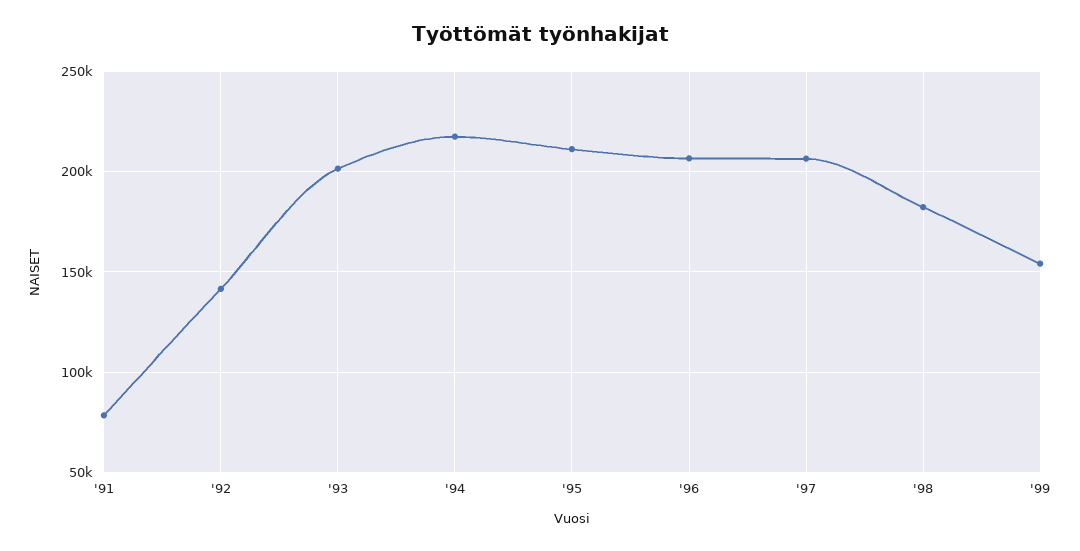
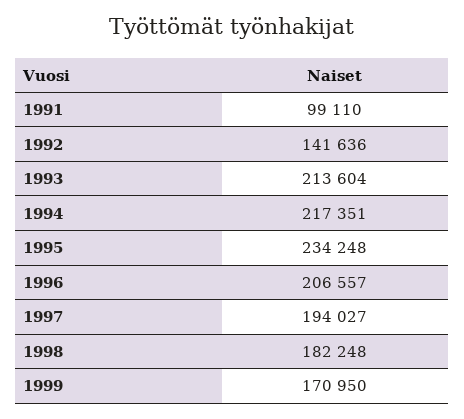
  {
-   "'91": 80000,
+   "'91": 99110,
    "'92": 141636,
-   "'93": 200000,
+   "'93": 213604,
    "'94": 217351,
-   "'95": 210000,
+   "'95": 234248,
    "'96": 206557,
-   "'97": 205000,
+   "'97": 194027,
    "'98": 182248,
-   "'99": 155000
+   "'99": 170950
  }

